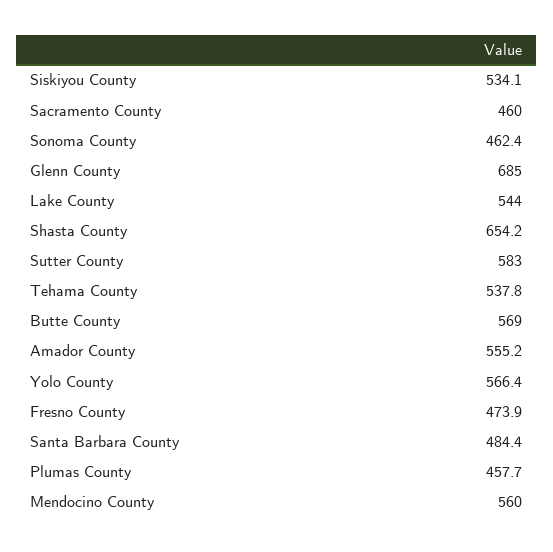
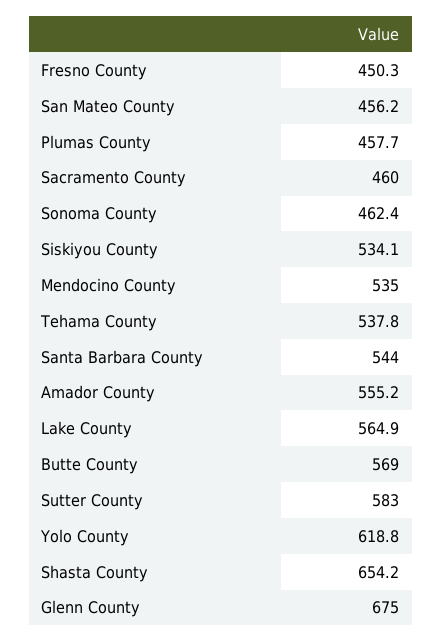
  {
    "Siskiyou County": 534.1,
    "Sacramento County": 460,
    "Sonoma County": 462.4,
-   "Glenn County": 685,
+   "Glenn County": 675,
-   "Lake County": 544,
+   "Lake County": 564.9,
    "Shasta County": 654.2,
    "Sutter County": 583,
    "Tehama County": 537.8,
    "Butte County": 569,
    "Amador County": 555.2,
-   "Yolo County": 566.4,
+   "Yolo County": 618.8,
-   "Fresno County": 473.9,
+   "Fresno County": 450.3,
-   "Santa Barbara County": 484.4,
+   "Santa Barbara County": 544,
    "Plumas County": 457.7,
-   "Mendocino County": 560
+   "Mendocino County": 535,
+   "San Mateo County": 456.2
  }

